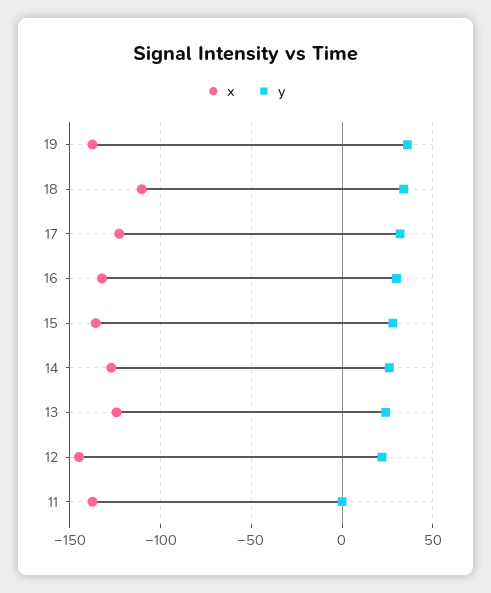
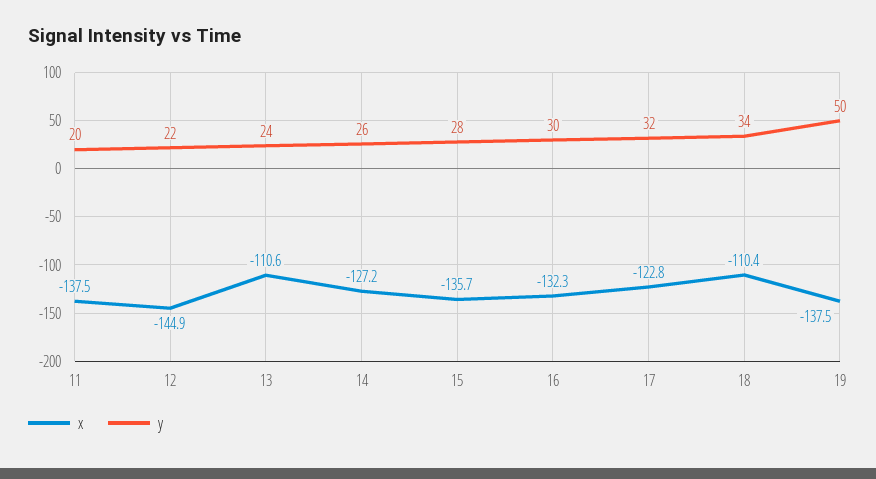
  {
    "x": {
      "19": -137.5,
      "18": -110.4,
      "17": -122.8,
      "16": -132.3,
      "15": -135.7,
      "14": -127.2,
-     "13": -125,
+     "13": -110.6,
      "12": -144.9,
      "11": -137.5
    },
    "y": {
-     "19": 35,
+     "19": 50,
      "18": 34,
      "17": 32,
      "16": 30,
      "15": 28,
      "14": 26,
      "13": 24,
      "12": 22,
-     "11": 0
+     "11": 20
    }
  }

